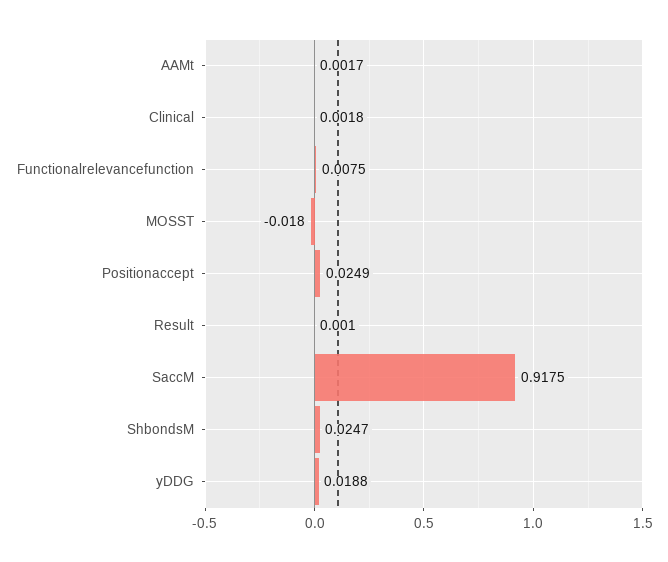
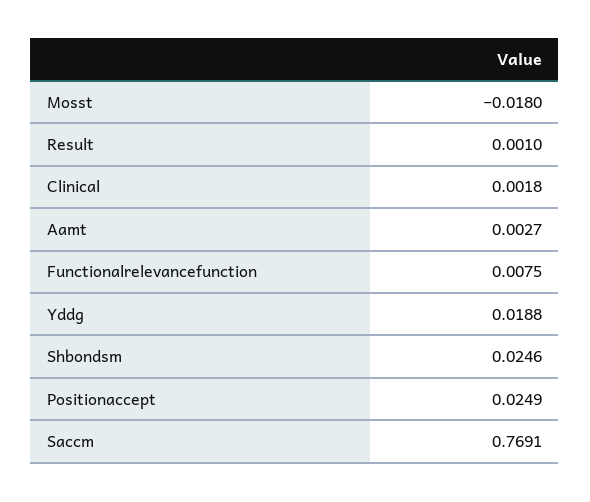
  {
-   "AAMt": 0.0017,
+   "AAMt": 0.0027,
    "Clinical": 0.0018,
    "Functionalrelevancefunction": 0.0075,
    "MOSST": -0.018,
    "Positionaccept": 0.0249,
    "Result": 0.001,
-   "SaccM": 0.9175,
+   "SaccM": 0.7691,
-   "ShbondsM": 0.0247,
+   "ShbondsM": 0.0246,
    "yDDG": 0.0188
  }

